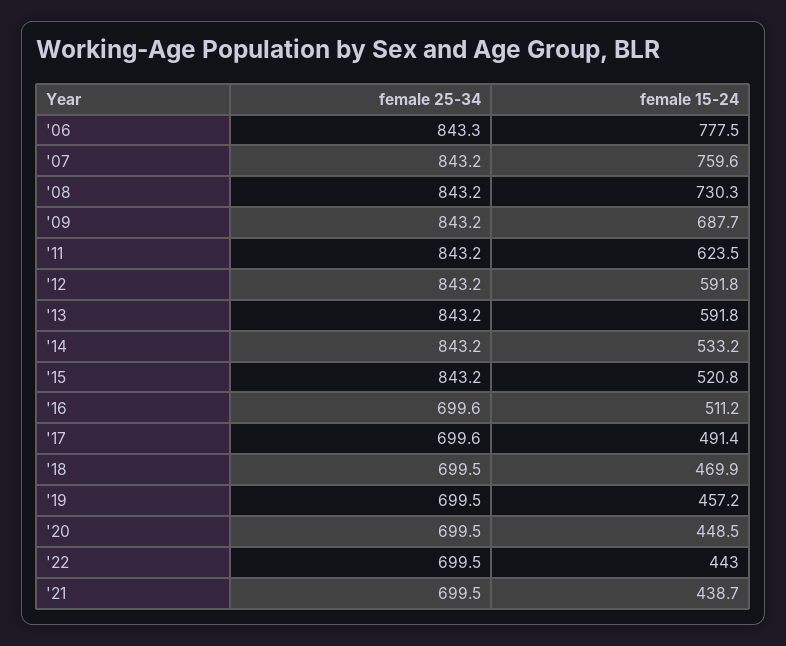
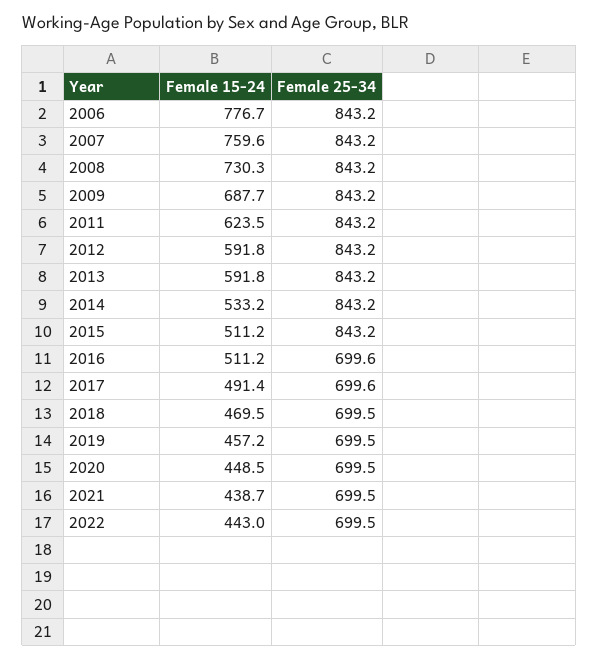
  {
    "female 25-34": {
-     "'06": 843.3,
+     "'06": 843.2,
      "'07": 843.2,
      "'08": 843.2,
      "'09": 843.2,
      "'11": 843.2,
      "'12": 843.2,
      "'13": 843.2,
      "'14": 843.2,
      "'15": 843.2,
      "'16": 699.6,
      "'17": 699.6,
      "'18": 699.5,
      "'19": 699.5,
      "'20": 699.5,
      "'22": 699.5,
      "'21": 699.5
    },
    "female 15-24": {
-     "'06": 777.5,
+     "'06": 776.7,
      "'07": 759.6,
      "'08": 730.3,
      "'09": 687.7,
      "'11": 623.5,
      "'12": 591.8,
      "'13": 591.8,
      "'14": 533.2,
-     "'15": 520.8,
+     "'15": 511.2,
      "'16": 511.2,
      "'17": 491.4,
-     "'18": 469.9,
+     "'18": 469.5,
      "'19": 457.2,
      "'20": 448.5,
      "'22": 443,
      "'21": 438.7
    }
  }

